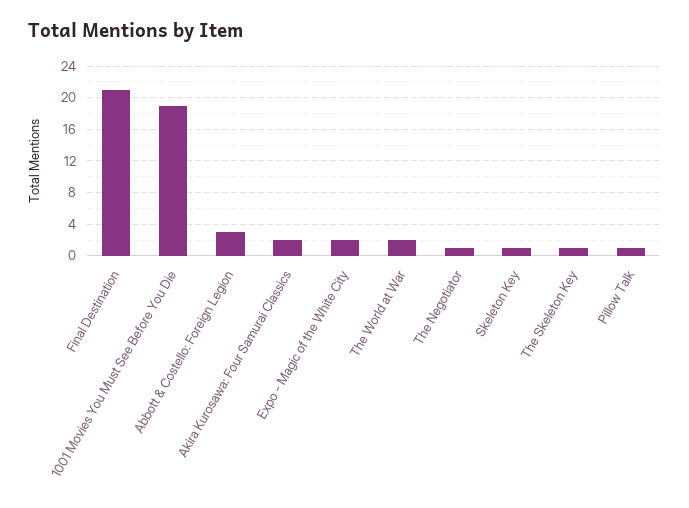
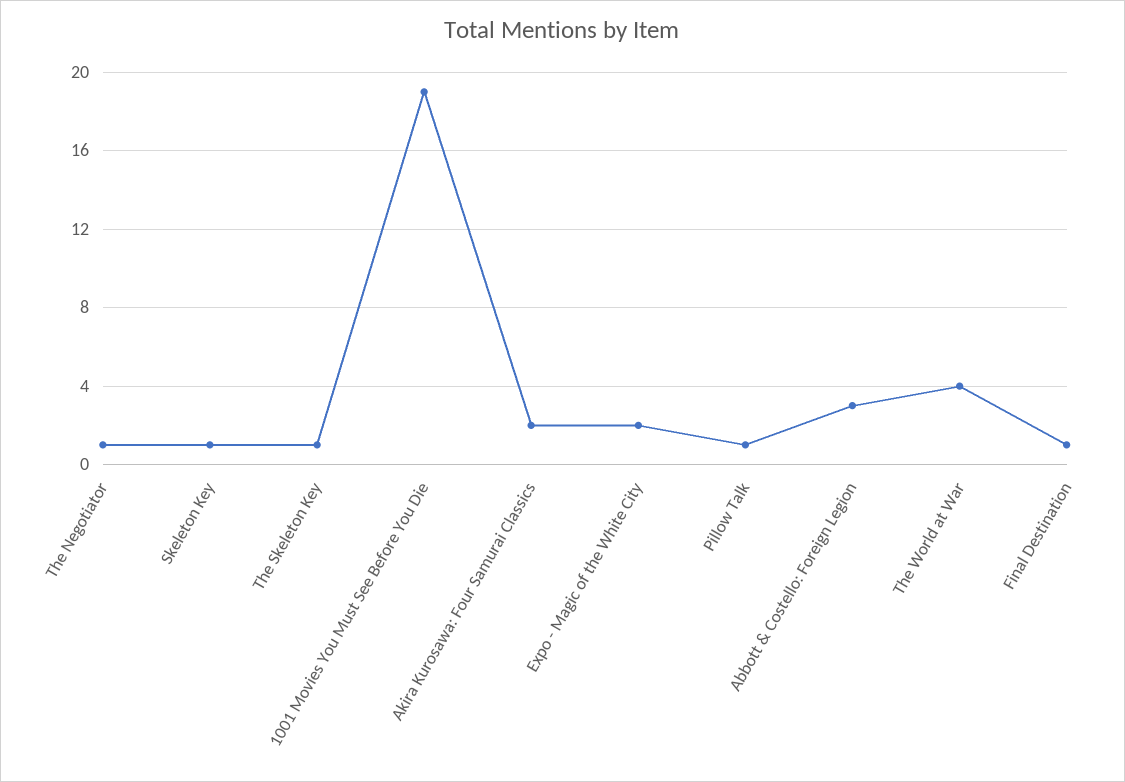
  {
-   "Final Destination": 21,
+   "Final Destination": 1,
    "1001 Movies You Must See Before You Die": 19,
    "Abbott & Costello: Foreign Legion": 3,
    "Akira Kurosawa: Four Samurai Classics": 2,
    "Expo - Magic of the White City": 2,
-   "The World at War": 2,
+   "The World at War": 4,
    "The Negotiator": 1,
    "Skeleton Key": 1,
    "The Skeleton Key": 1,
    "Pillow Talk": 1
  }

